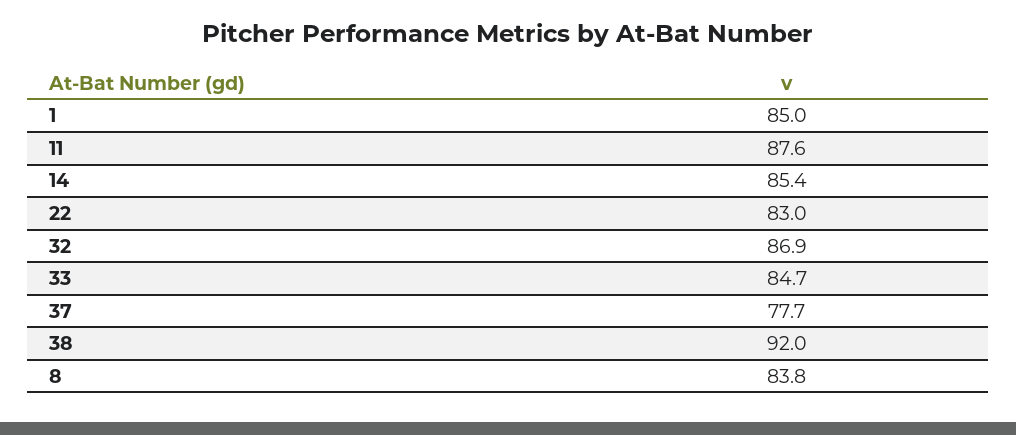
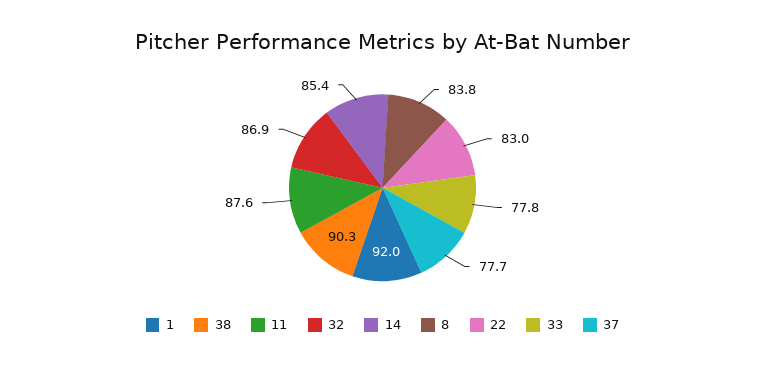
  {
-   "1": 85,
+   "1": 92,
    "11": 87.6,
    "14": 85.4,
    "22": 83,
    "32": 86.9,
-   "33": 84.7,
+   "33": 77.8,
    "37": 77.7,
-   "38": 92,
+   "38": 90.3,
    "8": 83.8
  }

